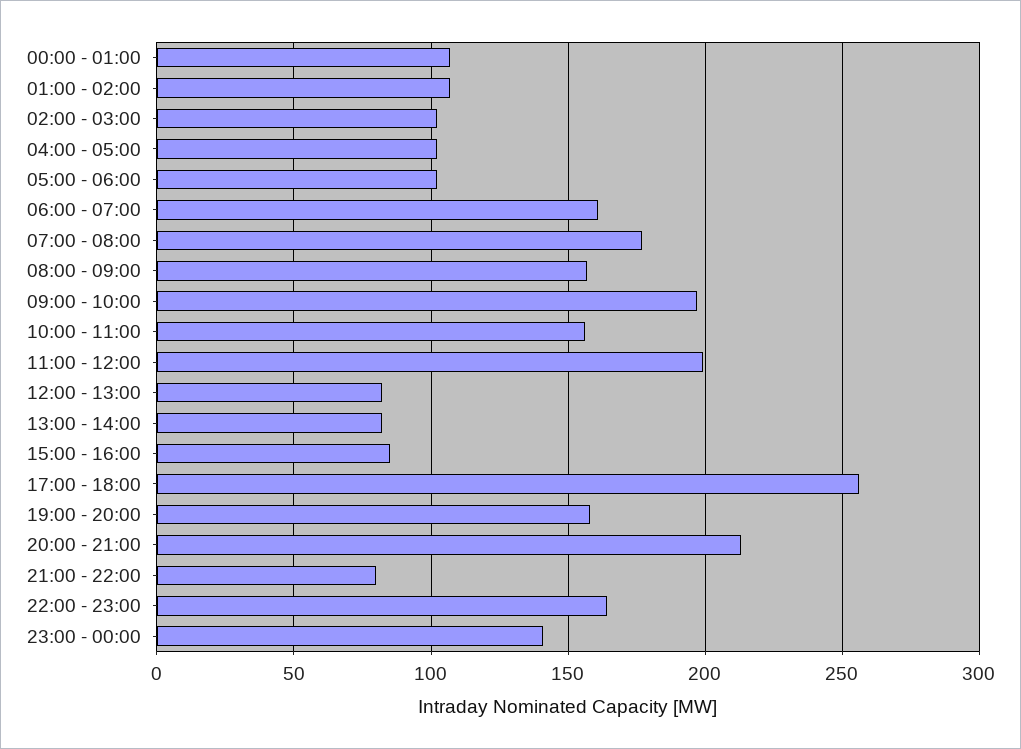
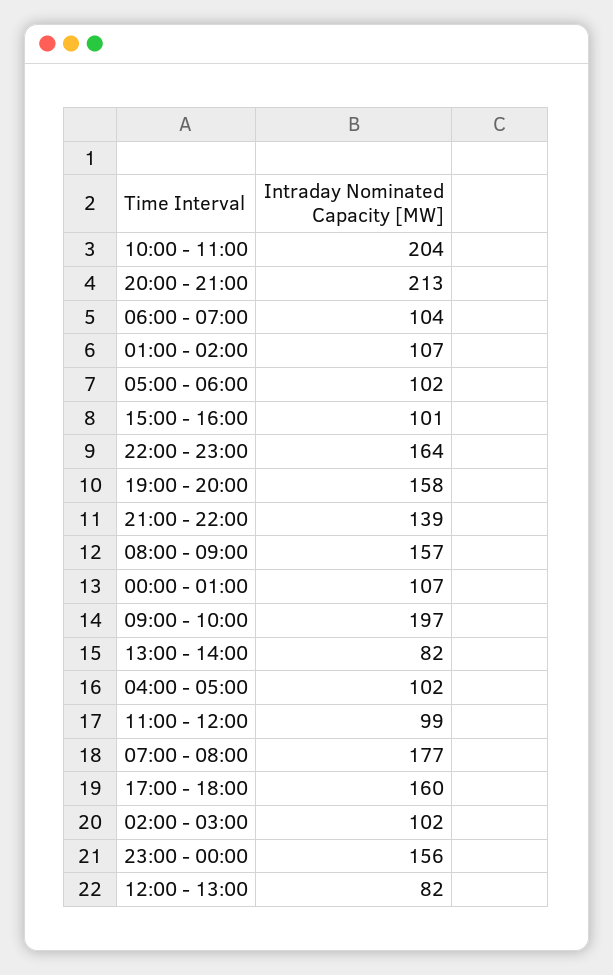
  {
    "00:00 - 01:00": 107,
    "01:00 - 02:00": 107,
    "02:00 - 03:00": 102,
    "04:00 - 05:00": 102,
    "05:00 - 06:00": 102,
-   "06:00 - 07:00": 160,
+   "06:00 - 07:00": 104,
    "07:00 - 08:00": 177,
    "08:00 - 09:00": 157,
    "09:00 - 10:00": 197,
-   "10:00 - 11:00": 155,
+   "10:00 - 11:00": 204,
-   "11:00 - 12:00": 200,
+   "11:00 - 12:00": 99,
    "12:00 - 13:00": 82,
    "13:00 - 14:00": 82,
-   "15:00 - 16:00": 85,
+   "15:00 - 16:00": 101,
-   "17:00 - 18:00": 255,
+   "17:00 - 18:00": 160,
    "19:00 - 20:00": 158,
    "20:00 - 21:00": 213,
-   "21:00 - 22:00": 80,
+   "21:00 - 22:00": 139,
    "22:00 - 23:00": 164,
-   "23:00 - 00:00": 140
+   "23:00 - 00:00": 156
  }

